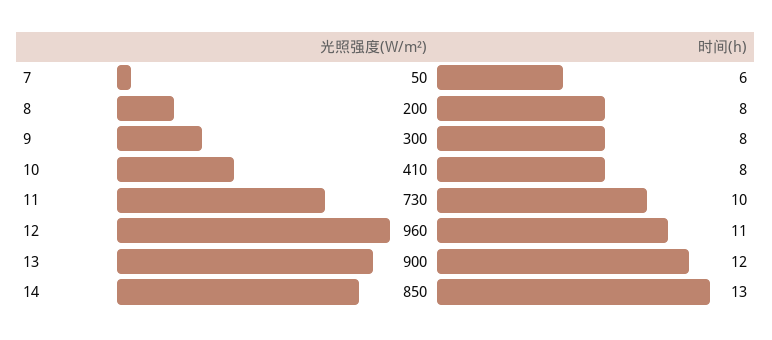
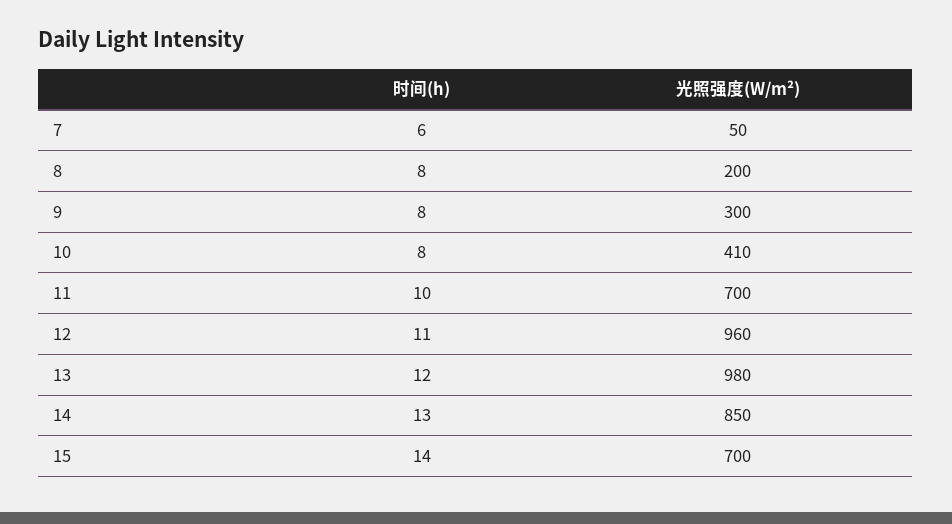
  {
    "光照强度(W/m²)": {
      "7": 50,
      "8": 200,
      "9": 300,
      "10": 410,
-     "11": 730,
+     "11": 700,
      "12": 960,
-     "13": 900,
+     "13": 980,
-     "14": 850
+     "14": 850,
+     "15": 700
    },
    "时间(h)": {
      "7": 6,
      "8": 8,
      "9": 8,
      "10": 8,
      "11": 10,
      "12": 11,
      "13": 12,
-     "14": 13
+     "14": 13,
+     "15": 14
    }
  }

